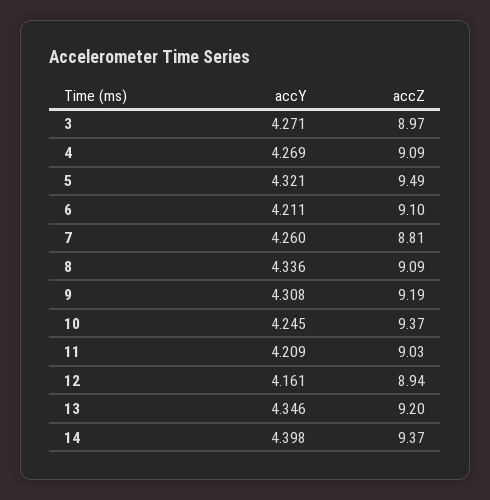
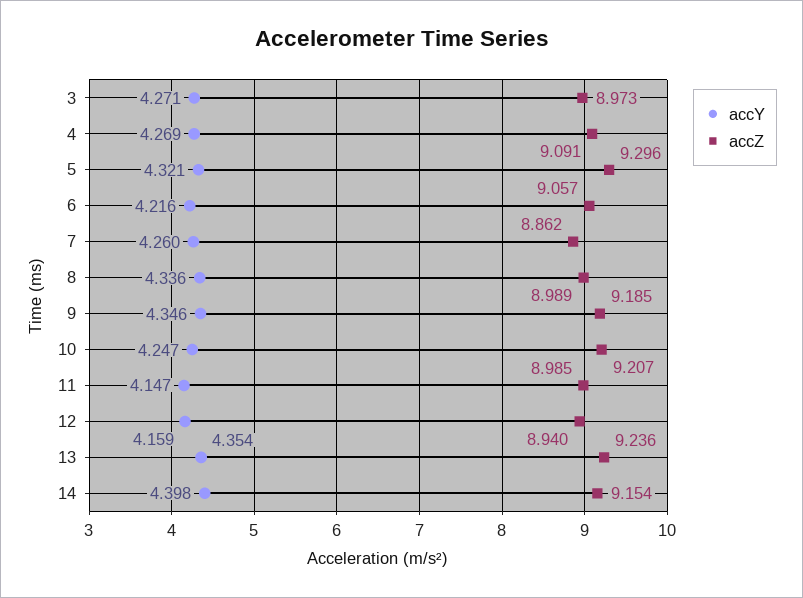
  {
    "accY": {
      "3": 4.271,
      "4": 4.269,
      "5": 4.321,
-     "6": 4.211,
+     "6": 4.216,
      "7": 4.26,
      "8": 4.336,
-     "9": 4.308,
+     "9": 4.346,
-     "10": 4.245,
+     "10": 4.247,
-     "11": 4.209,
+     "11": 4.147,
-     "12": 4.161,
+     "12": 4.159,
-     "13": 4.346,
+     "13": 4.354,
      "14": 4.398
    },
    "accZ": {
      "3": 8.973,
      "4": 9.091,
-     "5": 9.49,
+     "5": 9.296,
-     "6": 9.1,
+     "6": 9.057,
-     "7": 8.81,
+     "7": 8.862,
-     "8": 9.09,
+     "8": 8.989,
      "9": 9.185,
-     "10": 9.37,
+     "10": 9.207,
-     "11": 9.03,
+     "11": 8.985,
      "12": 8.94,
-     "13": 9.2,
+     "13": 9.236,
-     "14": 9.37
+     "14": 9.154
    }
  }

